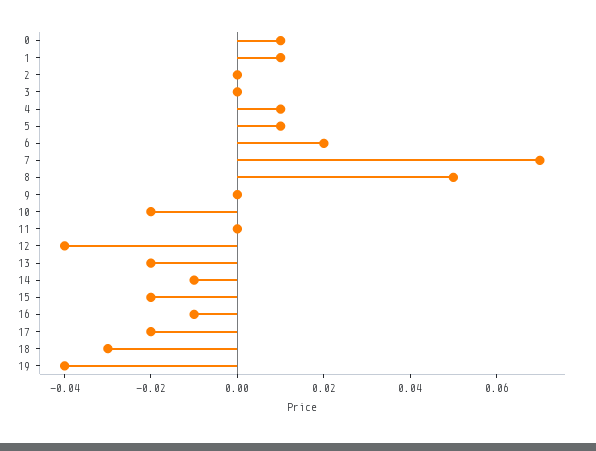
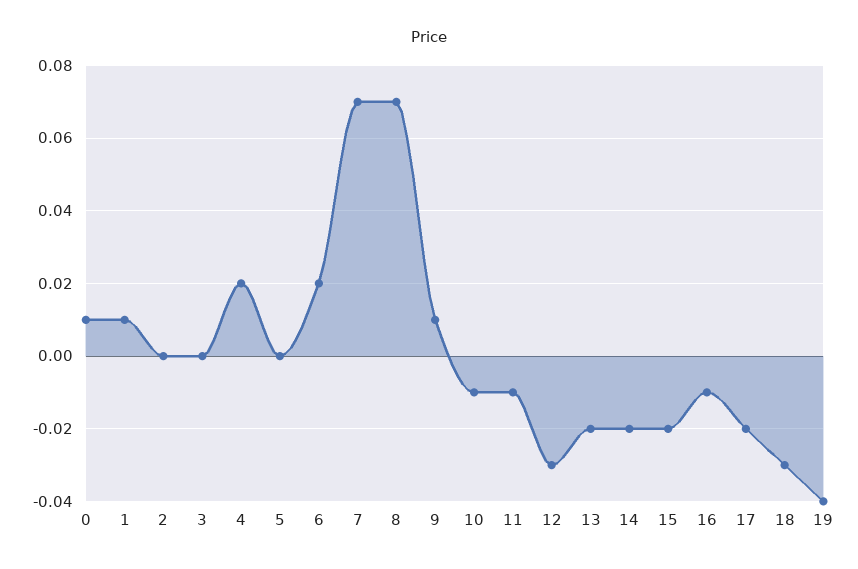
  {
    "0": 0.01,
    "1": 0.01,
    "2": 0,
    "3": 0,
-   "4": 0.01,
+   "4": 0.02,
-   "5": 0.01,
+   "5": 0,
    "6": 0.02,
    "7": 0.07,
-   "8": 0.05,
+   "8": 0.07,
-   "9": 0,
+   "9": 0.01,
-   "10": -0.02,
+   "10": -0.01,
-   "11": 0,
+   "11": -0.01,
-   "12": -0.04,
+   "12": -0.03,
    "13": -0.02,
-   "14": -0.01,
+   "14": -0.02,
    "15": -0.02,
    "16": -0.01,
    "17": -0.02,
    "18": -0.03,
    "19": -0.04
  }

